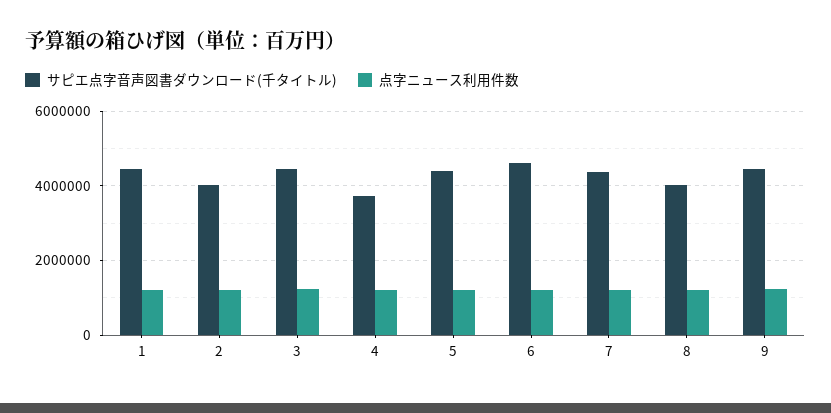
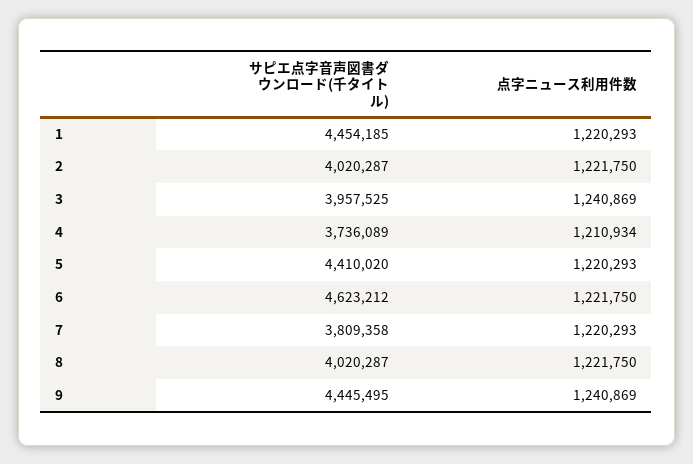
  {
    "サピエ点字音声図書ダウンロード(千タイトル)": {
      "1": 4454185,
      "2": 4020287,
-     "3": 4400000,
+     "3": 3957525,
      "4": 3736089,
      "5": 4410020,
      "6": 4623212,
-     "7": 4400000,
+     "7": 3809358,
      "8": 4020287,
      "9": 4445495
    },
    "点字ニュース利用件数": {
      "1": 1220293,
      "2": 1221750,
      "3": 1240869,
      "4": 1210934,
      "5": 1220293,
      "6": 1221750,
      "7": 1220293,
      "8": 1221750,
      "9": 1240869
    }
  }

